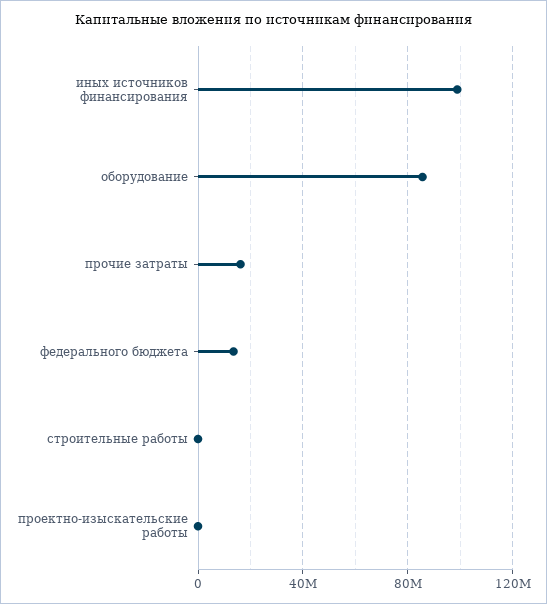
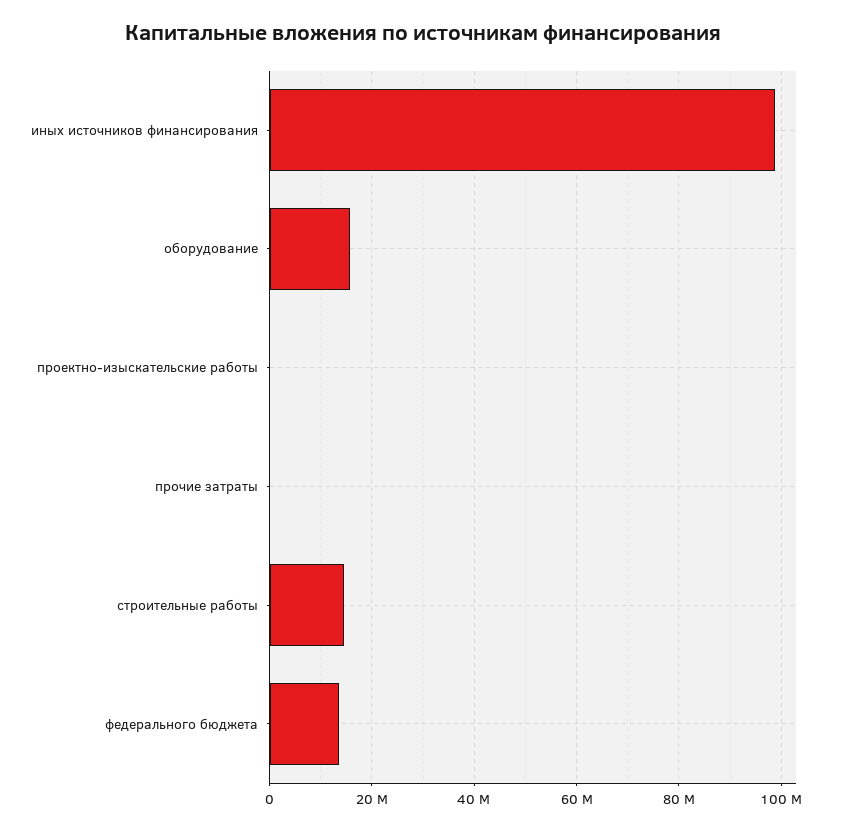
  {
    "иных источников финансирования": 98000000,
-   "оборудование": 85000000,
+   "оборудование": 16000000,
-   "прочие затраты": 15000000,
+   "прочие затраты": 0,
    "федерального бюджета": 14000000,
-   "строительные работы": 0,
+   "строительные работы": 14000000,
    "проектно-изыскательские работы": 0
  }

